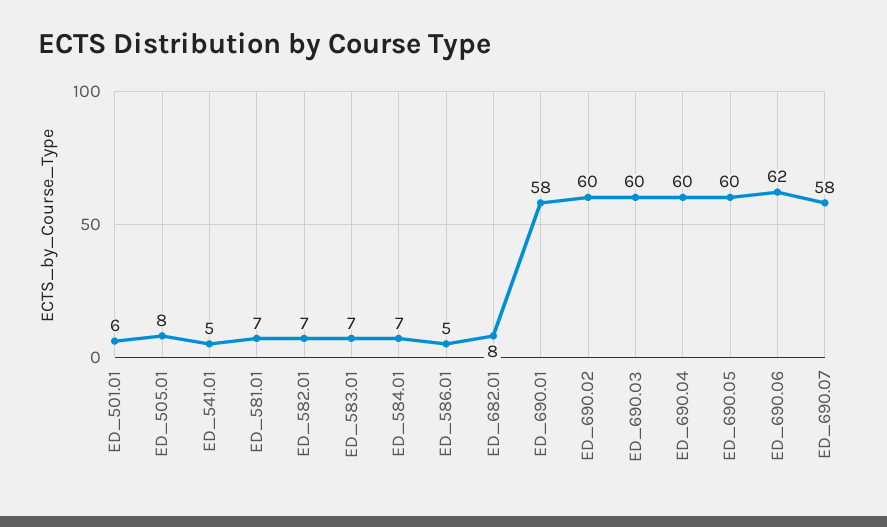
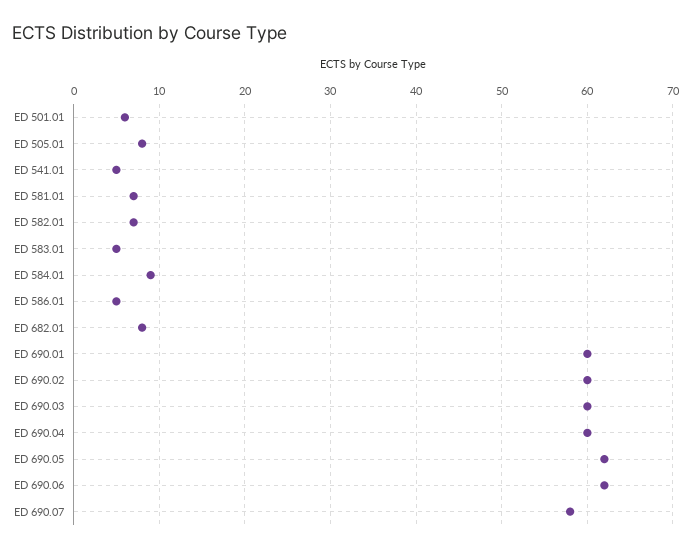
  {
    "ED_501.01": 6,
    "ED_505.01": 8,
    "ED_541.01": 5,
    "ED_581.01": 7,
    "ED_582.01": 7,
-   "ED_583.01": 7,
+   "ED_583.01": 5,
-   "ED_584.01": 7,
+   "ED_584.01": 9,
    "ED_586.01": 5,
    "ED_682.01": 8,
-   "ED_690.01": 58,
+   "ED_690.01": 60,
    "ED_690.02": 60,
    "ED_690.03": 60,
    "ED_690.04": 60,
-   "ED_690.05": 60,
+   "ED_690.05": 62,
    "ED_690.06": 62,
    "ED_690.07": 58
  }

